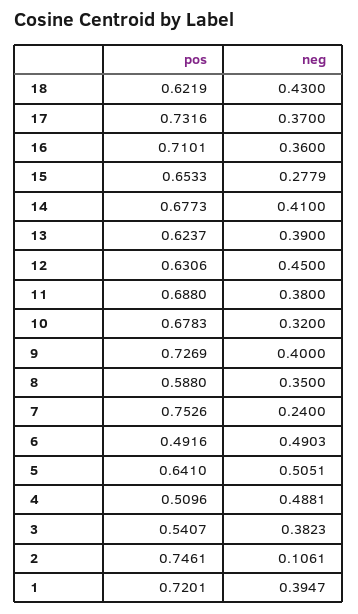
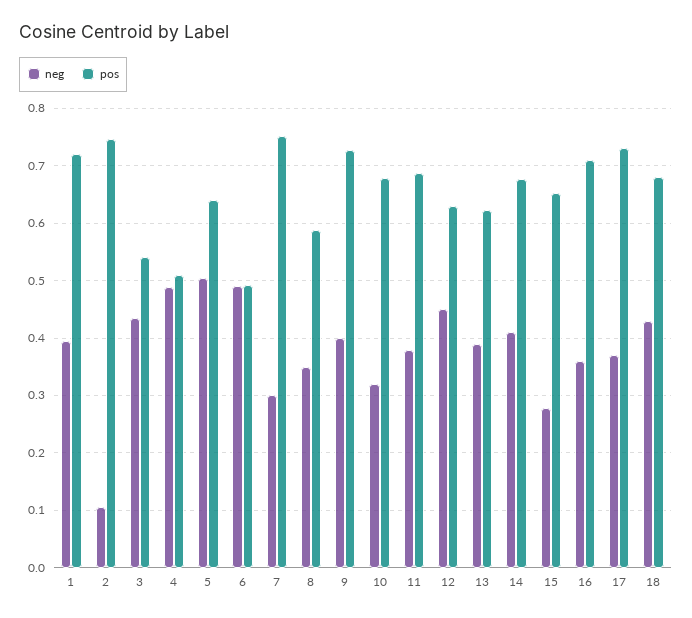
  {
    "pos": {
-     "18": 0.6219,
+     "18": 0.68,
      "17": 0.7316,
      "16": 0.7101,
      "15": 0.6533,
      "14": 0.6773,
      "13": 0.6237,
      "12": 0.6306,
      "11": 0.688,
      "10": 0.6783,
      "9": 0.7269,
      "8": 0.588,
      "7": 0.7526,
      "6": 0.4916,
      "5": 0.641,
      "4": 0.5096,
      "3": 0.5407,
      "2": 0.7461,
      "1": 0.7201
    },
    "neg": {
      "18": 0.43,
      "17": 0.37,
      "16": 0.36,
      "15": 0.2779,
      "14": 0.41,
      "13": 0.39,
      "12": 0.45,
      "11": 0.38,
      "10": 0.32,
      "9": 0.4,
      "8": 0.35,
-     "7": 0.24,
+     "7": 0.3,
      "6": 0.4903,
      "5": 0.5051,
      "4": 0.4881,
-     "3": 0.3823,
+     "3": 0.44,
      "2": 0.1061,
      "1": 0.3947
    }
  }

